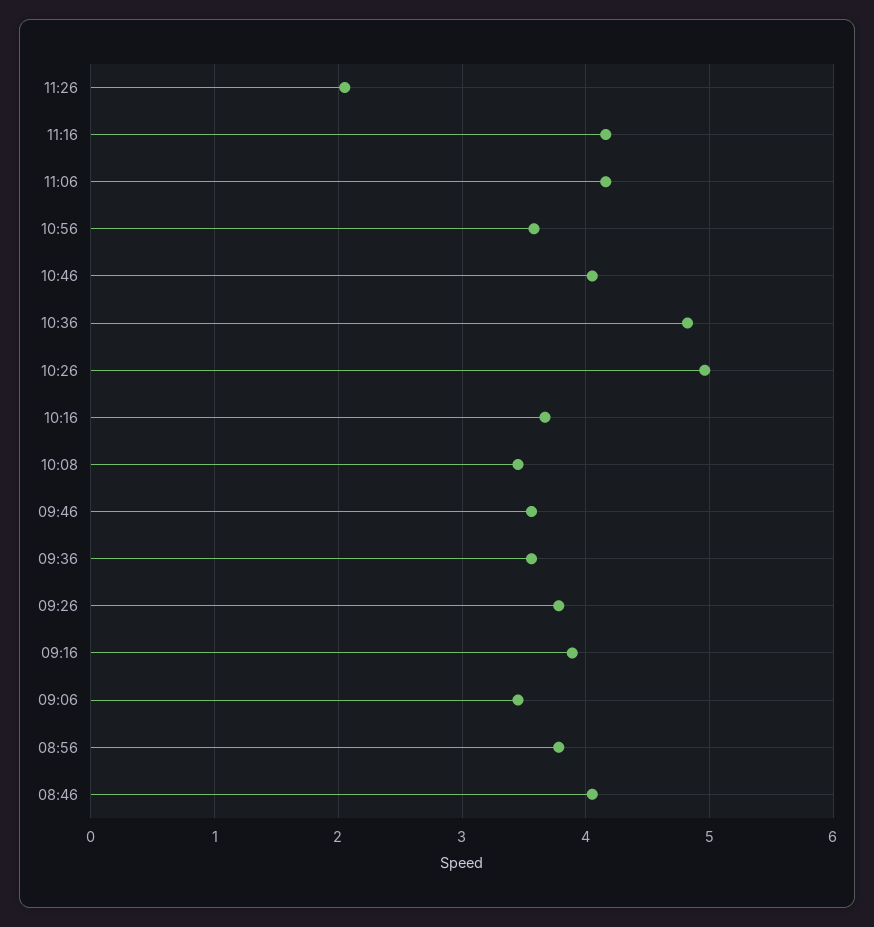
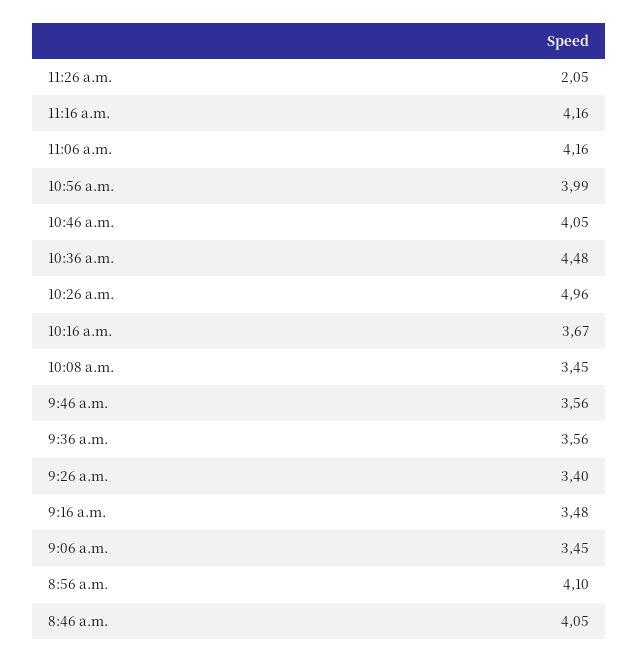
  {
    "11:26": 2.05,
    "11:16": 4.16,
    "11:06": 4.16,
-   "10:56": 3.6,
+   "10:56": 3.99,
    "10:46": 4.05,
-   "10:36": 4.8,
+   "10:36": 4.48,
    "10:26": 4.96,
    "10:16": 3.67,
    "10:08": 3.45,
    "09:46": 3.56,
    "09:36": 3.56,
-   "09:26": 3.8,
+   "09:26": 3.4,
-   "09:16": 3.9,
+   "09:16": 3.48,
    "09:06": 3.45,
-   "08:56": 3.8,
+   "08:56": 4.1,
    "08:46": 4.05
  }

